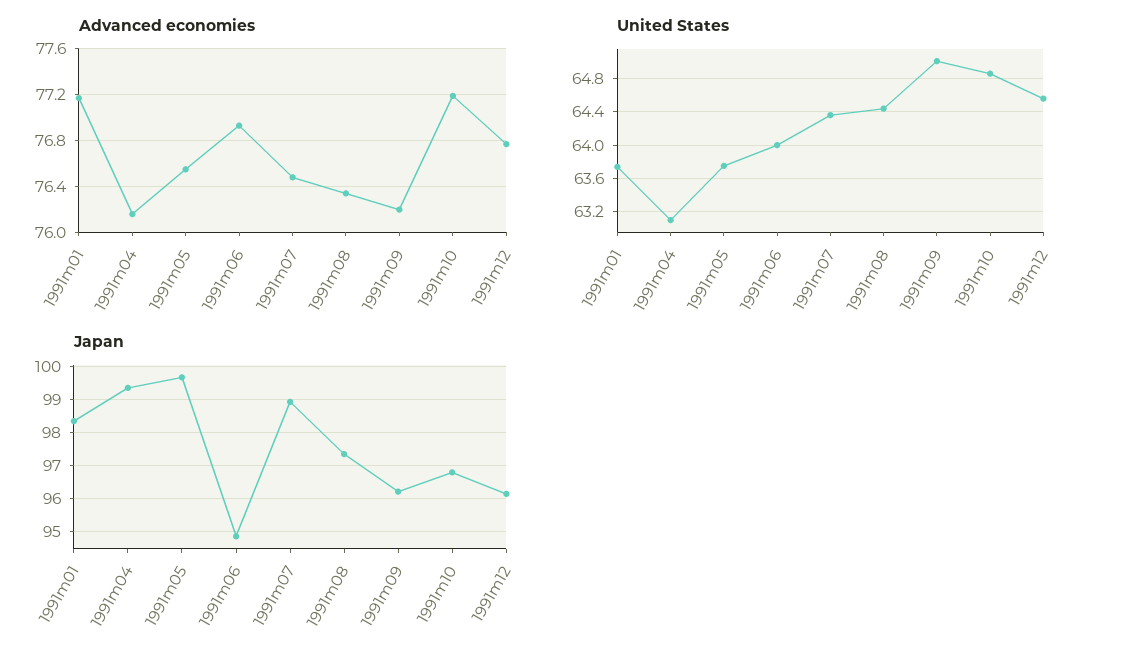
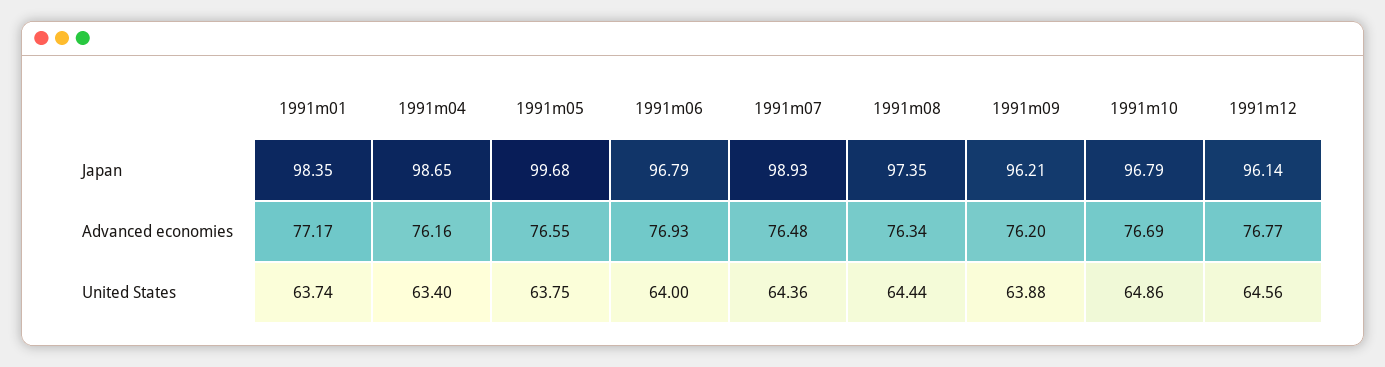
  {
    "Advanced economies": {
      "1991m01": 77.17,
      "1991m04": 76.16,
      "1991m05": 76.55,
      "1991m06": 76.93,
      "1991m07": 76.48,
      "1991m08": 76.34,
      "1991m09": 76.2,
-     "1991m10": 77.2,
+     "1991m10": 76.69,
      "1991m12": 76.77
    },
    "United States": {
      "1991m01": 63.74,
-     "1991m04": 63.1,
+     "1991m04": 63.4,
      "1991m05": 63.75,
      "1991m06": 64,
      "1991m07": 64.36,
      "1991m08": 64.44,
-     "1991m09": 65,
+     "1991m09": 63.88,
      "1991m10": 64.86,
      "1991m12": 64.56
    },
    "Japan": {
      "1991m01": 98.35,
-     "1991m04": 99.4,
+     "1991m04": 98.65,
      "1991m05": 99.68,
-     "1991m06": 94.8,
+     "1991m06": 96.79,
      "1991m07": 98.93,
      "1991m08": 97.35,
      "1991m09": 96.21,
      "1991m10": 96.79,
      "1991m12": 96.14
    }
  }

